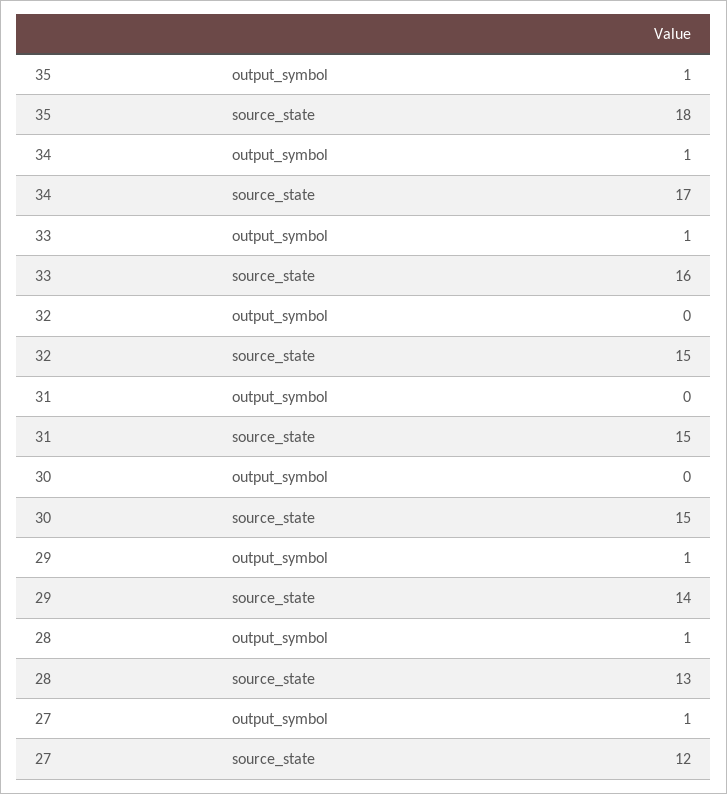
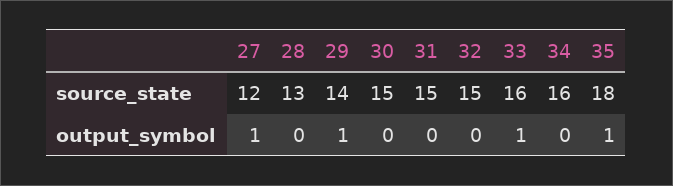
  {
    "35": {
      "output_symbol": 1,
      "source_state": 18
    },
    "34": {
-     "output_symbol": 1,
+     "output_symbol": 0,
-     "source_state": 17
+     "source_state": 16
    },
    "33": {
      "output_symbol": 1,
      "source_state": 16
    },
    "32": {
      "output_symbol": 0,
      "source_state": 15
    },
    "31": {
      "output_symbol": 0,
      "source_state": 15
    },
    "30": {
      "output_symbol": 0,
      "source_state": 15
    },
    "29": {
      "output_symbol": 1,
      "source_state": 14
    },
    "28": {
-     "output_symbol": 1,
+     "output_symbol": 0,
      "source_state": 13
    },
    "27": {
      "output_symbol": 1,
      "source_state": 12
    }
  }

